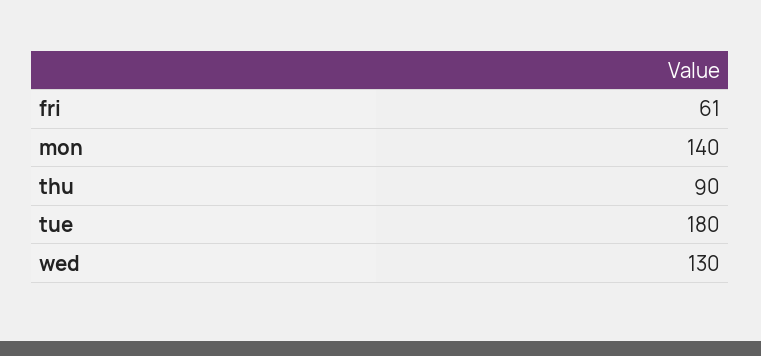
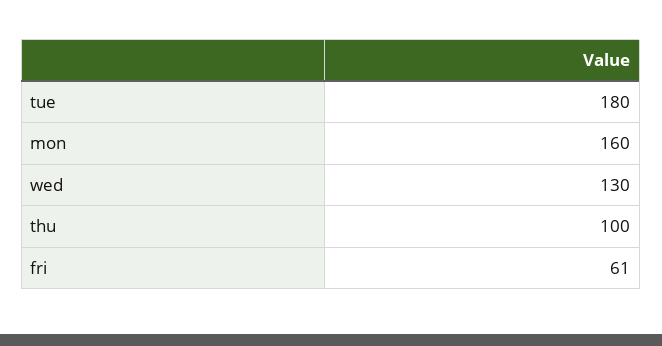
  {
    "fri": 61,
-   "mon": 140,
+   "mon": 160,
-   "thu": 90,
+   "thu": 100,
    "tue": 180,
    "wed": 130
  }

